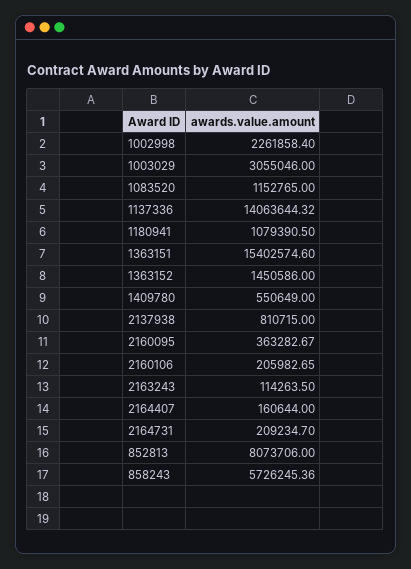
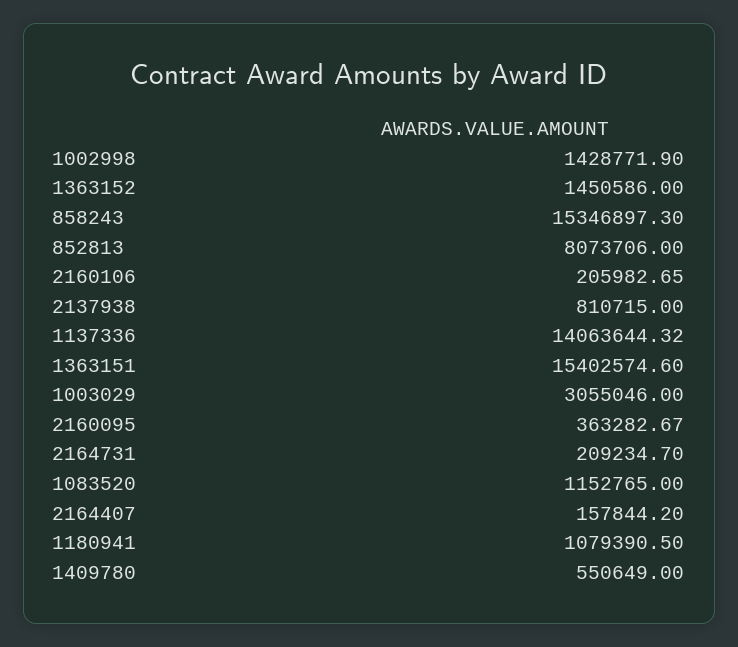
  {
-   "1002998": 2261858.4,
+   "1002998": 1428771.9,
    "1003029": 3055046,
    "1083520": 1152765,
    "1137336": 14063644.32,
    "1180941": 1079390.5,
    "1363151": 15402574.6,
    "1363152": 1450586,
    "1409780": 550649,
    "2137938": 810715,
    "2160095": 363282.67,
    "2160106": 205982.65,
-   "2163243": 114263.5,
-   "2164407": 160644,
+   "2164407": 157844.2,
    "2164731": 209234.7,
    "852813": 8073706,
-   "858243": 5726245.36
+   "858243": 15346897.3
  }

